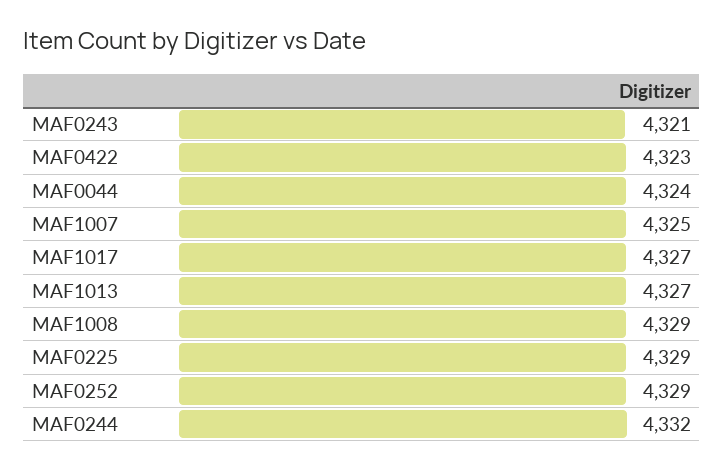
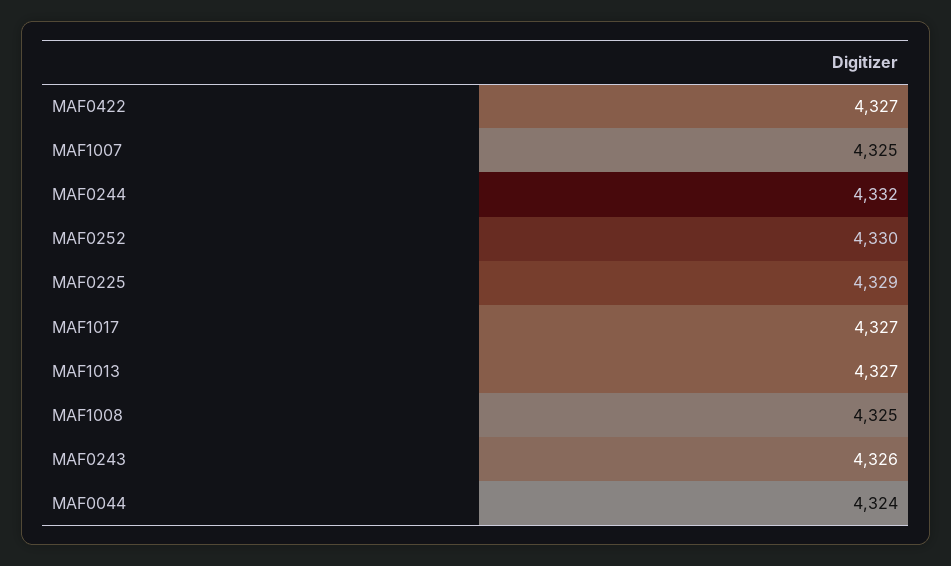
  {
-   "MAF0243": 4321,
+   "MAF0243": 4326,
-   "MAF0422": 4323,
+   "MAF0422": 4327,
    "MAF0044": 4324,
    "MAF1007": 4325,
    "MAF1017": 4327,
    "MAF1013": 4327,
-   "MAF1008": 4329,
+   "MAF1008": 4325,
    "MAF0225": 4329,
-   "MAF0252": 4329,
+   "MAF0252": 4330,
    "MAF0244": 4332
  }

